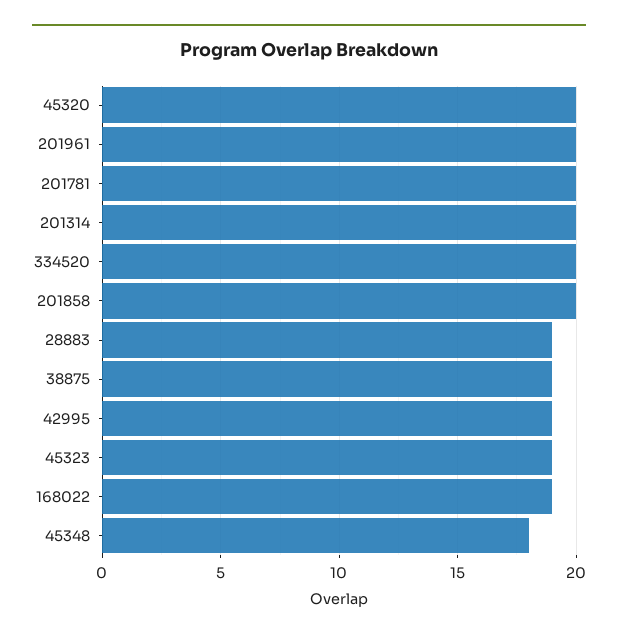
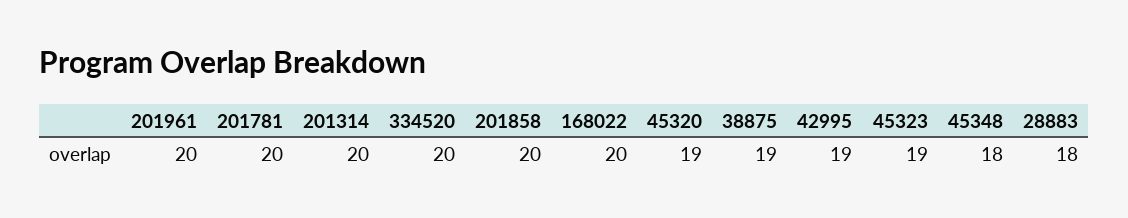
  {
-   "45320": 20,
+   "45320": 19,
    "201961": 20,
    "201781": 20,
    "201314": 20,
    "334520": 20,
    "201858": 20,
-   "28883": 19,
+   "28883": 18,
    "38875": 19,
    "42995": 19,
    "45323": 19,
-   "168022": 19,
+   "168022": 20,
    "45348": 18
  }

